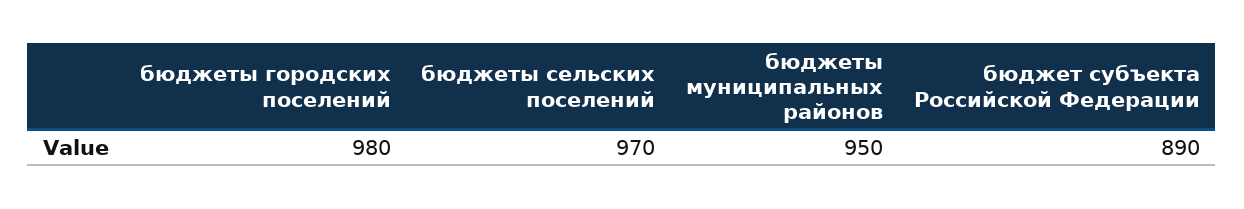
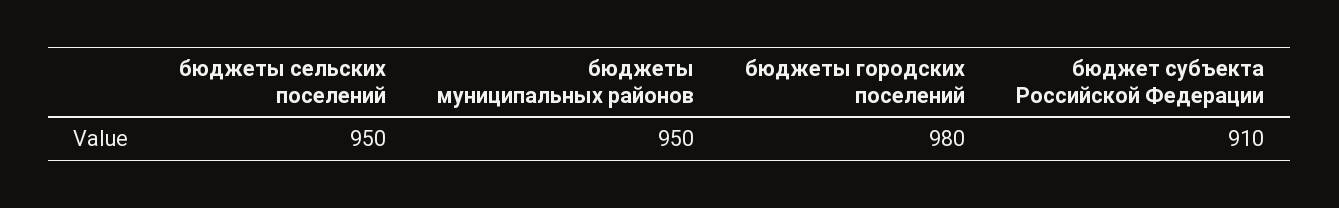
  {
    "бюджеты городских поселений": 980,
-   "бюджеты сельских поселений": 970,
+   "бюджеты сельских поселений": 950,
    "бюджеты муниципальных районов": 950,
-   "бюджет субъекта Российской Федерации": 890
+   "бюджет субъекта Российской Федерации": 910
  }

